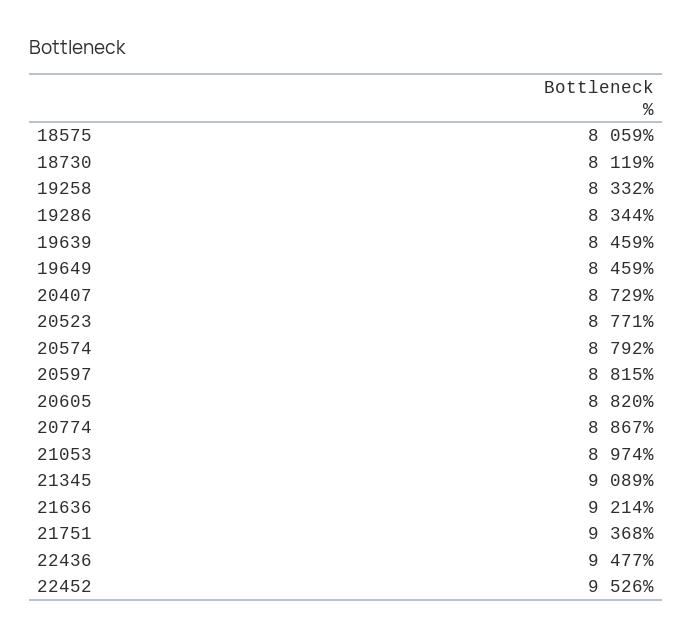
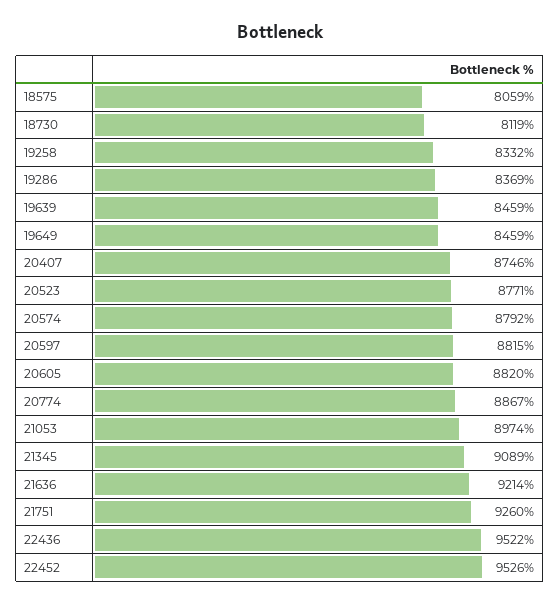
  {
    "18575": 8059,
    "18730": 8119,
    "19258": 8332,
-   "19286": 8344,
+   "19286": 8369,
    "19639": 8459,
    "19649": 8459,
-   "20407": 8729,
+   "20407": 8746,
    "20523": 8771,
    "20574": 8792,
    "20597": 8815,
    "20605": 8820,
    "20774": 8867,
    "21053": 8974,
    "21345": 9089,
    "21636": 9214,
-   "21751": 9368,
+   "21751": 9260,
-   "22436": 9477,
+   "22436": 9522,
    "22452": 9526
  }

